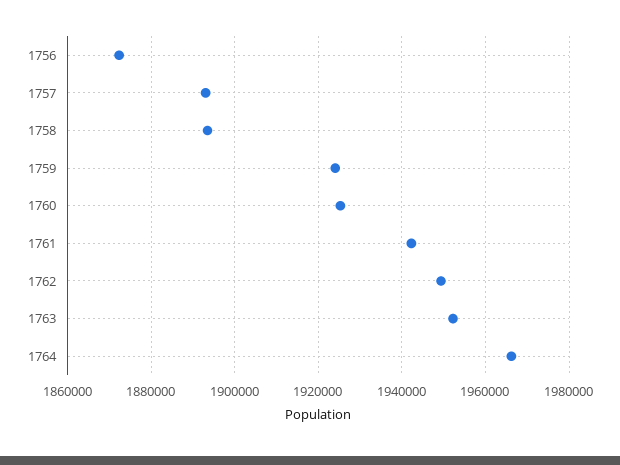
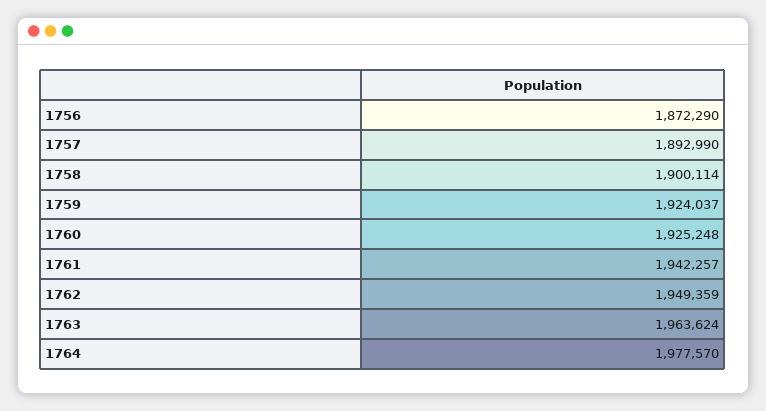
  {
    "1756": 1872290,
    "1757": 1892990,
-   "1758": 1894000,
+   "1758": 1900114,
    "1759": 1924037,
    "1760": 1925248,
    "1761": 1942257,
    "1762": 1949359,
-   "1763": 1952000,
+   "1763": 1963624,
-   "1764": 1966000
+   "1764": 1977570
  }

